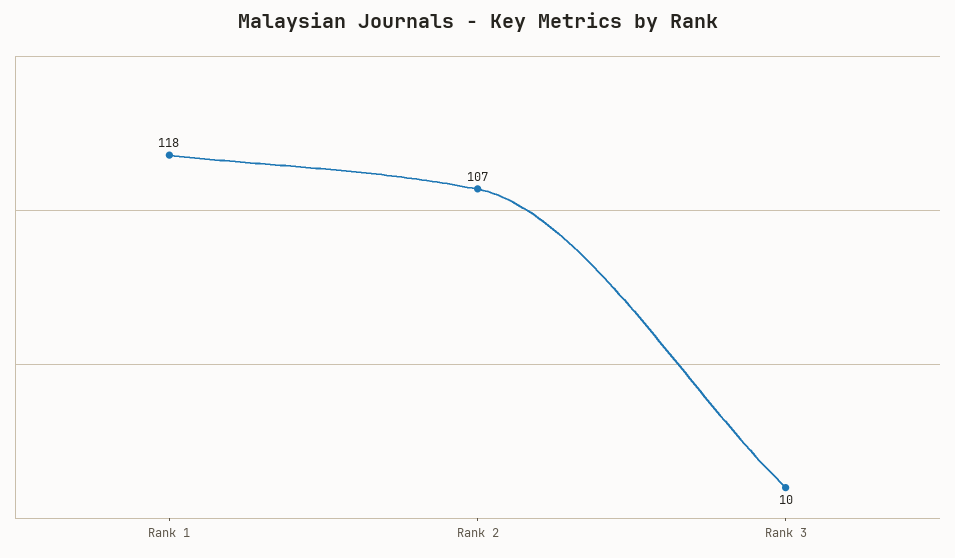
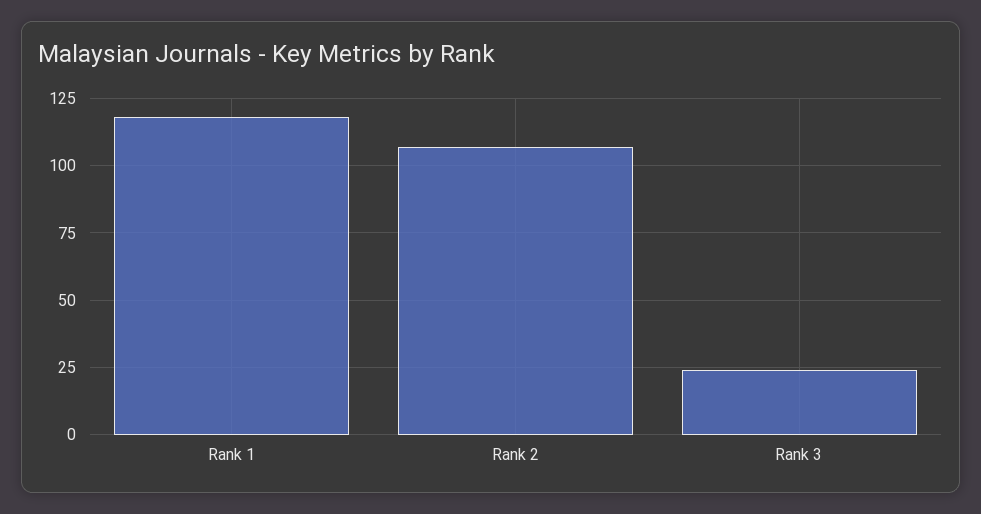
  {
    "Rank 1": 118,
    "Rank 2": 107,
-   "Rank 3": 10
+   "Rank 3": 25
  }

